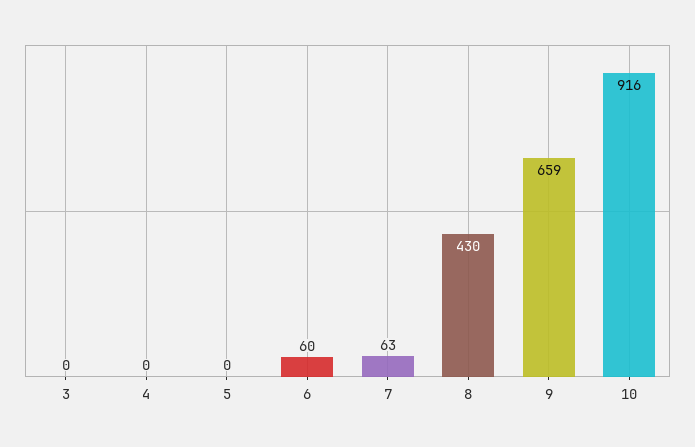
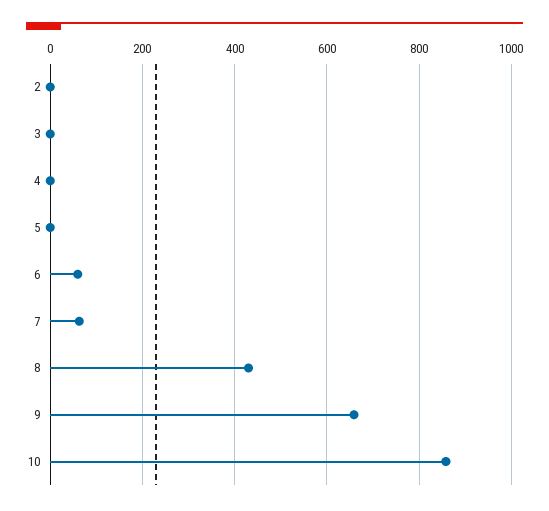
  {
    "3": 0,
    "4": 0,
    "5": 0,
    "6": 60,
    "7": 63,
    "8": 430,
    "9": 659,
-   "10": 916
+   "10": 860,
+   "2": 0
  }

